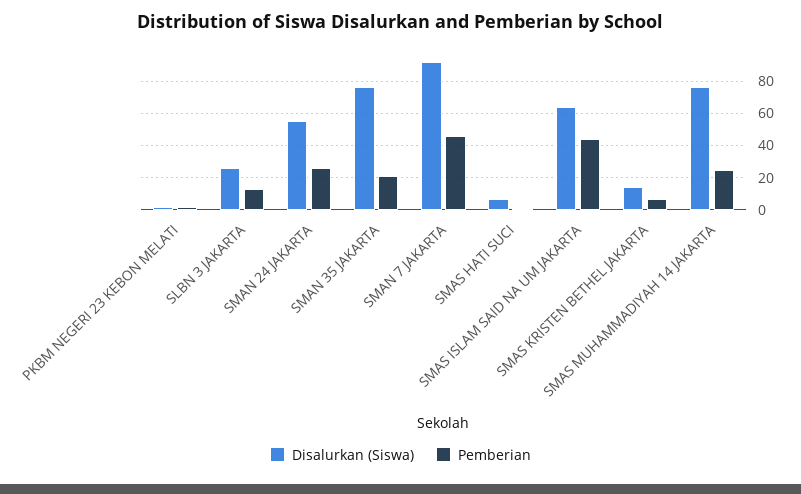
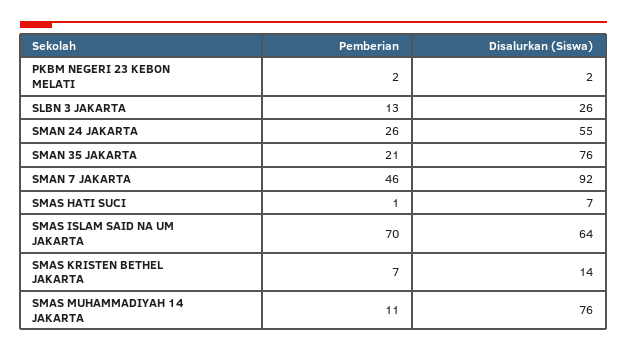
  {
    "Disalurkan (Siswa)": {
      "PKBM NEGERI 23 KEBON MELATI": 2,
      "SLBN 3 JAKARTA": 26,
      "SMAN 24 JAKARTA": 55,
      "SMAN 35 JAKARTA": 76,
      "SMAN 7 JAKARTA": 92,
      "SMAS HATI SUCI": 7,
      "SMAS ISLAM SAID NA UM JAKARTA": 64,
      "SMAS KRISTEN BETHEL JAKARTA": 14,
      "SMAS MUHAMMADIYAH 14 JAKARTA": 76
    },
    "Pemberian": {
      "PKBM NEGERI 23 KEBON MELATI": 2,
      "SLBN 3 JAKARTA": 13,
      "SMAN 24 JAKARTA": 26,
      "SMAN 35 JAKARTA": 21,
      "SMAN 7 JAKARTA": 46,
      "SMAS HATI SUCI": 1,
-     "SMAS ISLAM SAID NA UM JAKARTA": 45,
+     "SMAS ISLAM SAID NA UM JAKARTA": 70,
      "SMAS KRISTEN BETHEL JAKARTA": 7,
-     "SMAS MUHAMMADIYAH 14 JAKARTA": 25
+     "SMAS MUHAMMADIYAH 14 JAKARTA": 11
    }
  }

